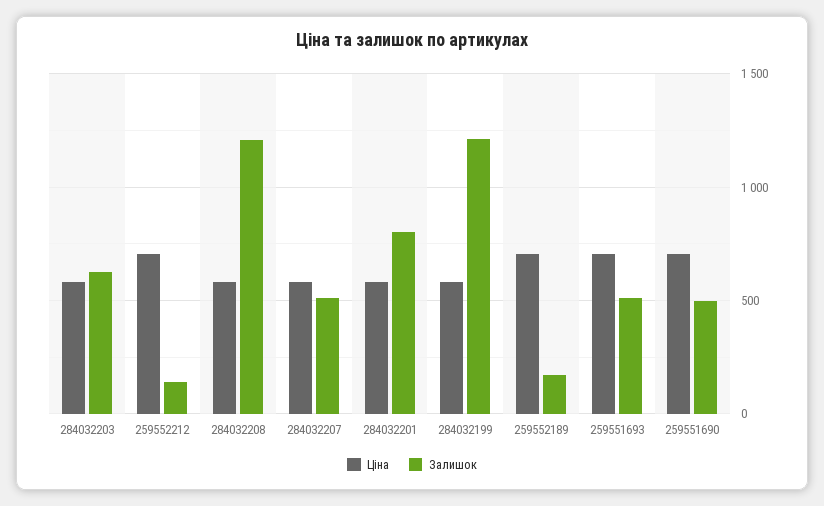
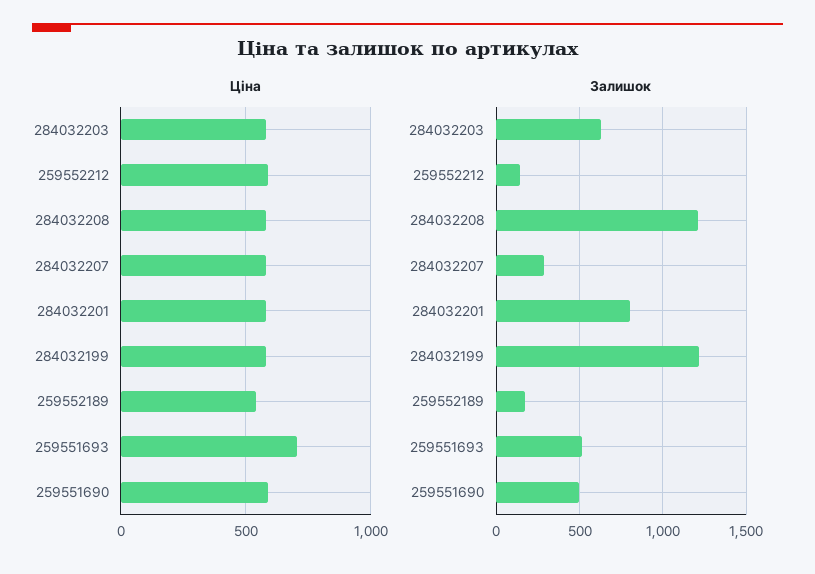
  {
    "Ціна": {
      "284032203": 600,
-     "259552212": 700,
+     "259552212": 600,
      "284032208": 600,
      "284032207": 600,
      "284032201": 600,
      "284032199": 600,
-     "259552189": 700,
+     "259552189": 550,
      "259551693": 700,
-     "259551690": 700
+     "259551690": 600
    },
    "Залишок": {
      "284032203": 650,
      "259552212": 150,
      "284032208": 1200,
-     "284032207": 500,
+     "284032207": 300,
      "284032201": 800,
      "284032199": 1200,
      "259552189": 150,
      "259551693": 500,
      "259551690": 500
    }
  }

